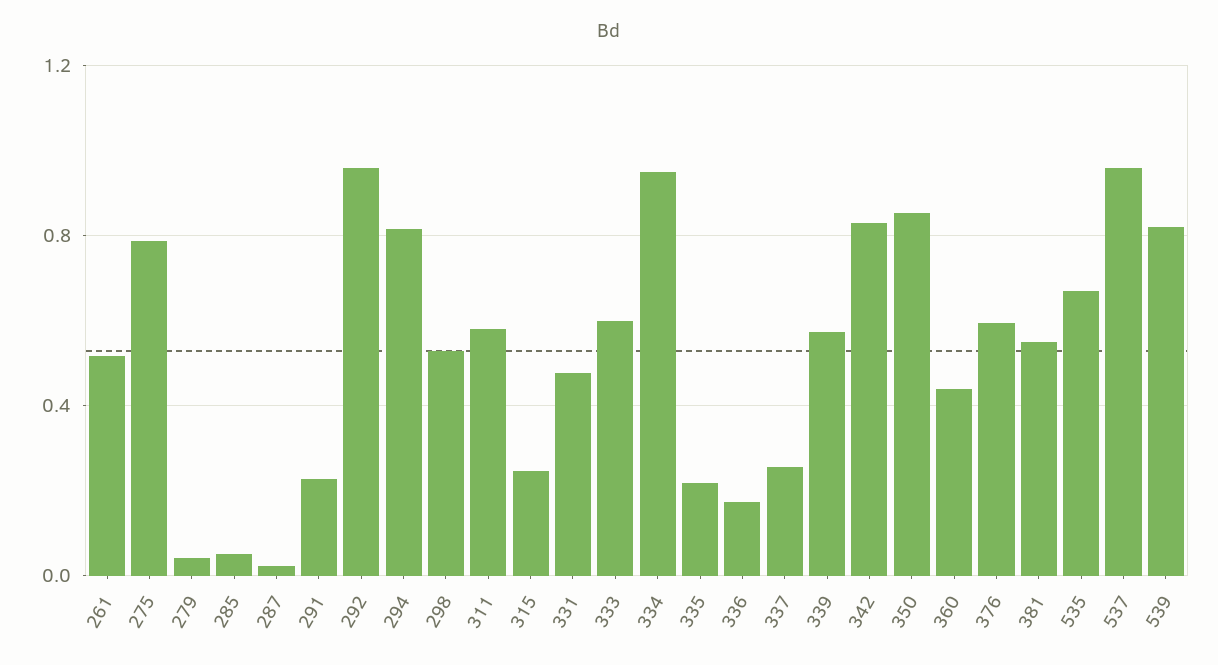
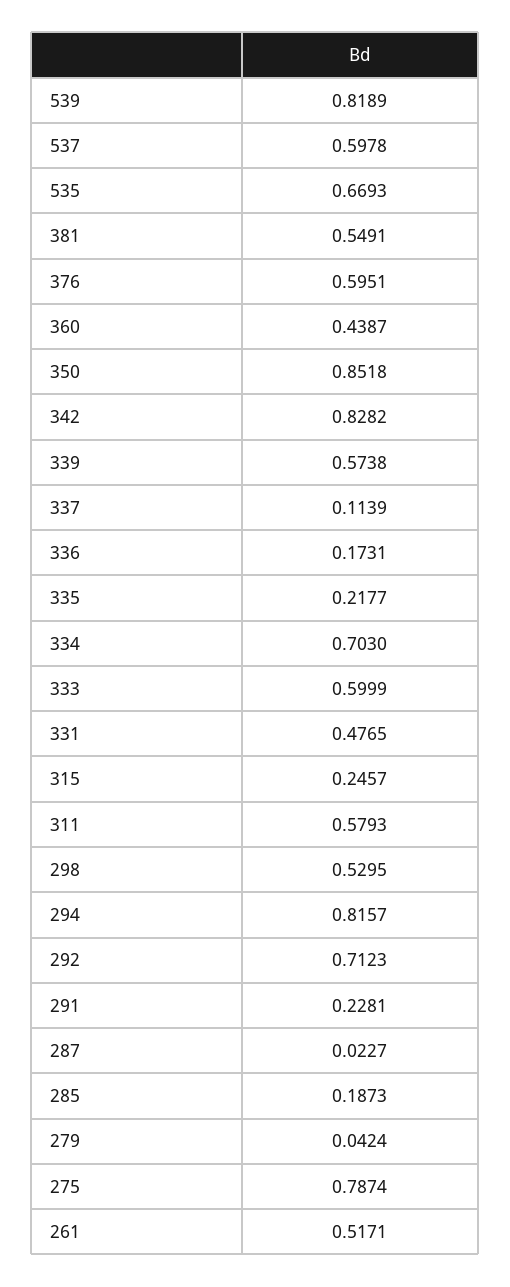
  {
    "261": 0.5171,
    "275": 0.7874,
    "279": 0.0424,
-   "285": 0.05,
+   "285": 0.1873,
    "287": 0.0227,
    "291": 0.2281,
-   "292": 0.95,
+   "292": 0.7123,
    "294": 0.8157,
    "298": 0.5295,
    "311": 0.5793,
    "315": 0.2457,
    "331": 0.4765,
    "333": 0.5999,
-   "334": 0.95,
+   "334": 0.703,
    "335": 0.2177,
    "336": 0.1731,
-   "337": 0.25,
+   "337": 0.1139,
    "339": 0.5738,
    "342": 0.8282,
    "350": 0.8518,
    "360": 0.4387,
    "376": 0.5951,
    "381": 0.5491,
    "535": 0.6693,
-   "537": 0.95,
+   "537": 0.5978,
    "539": 0.8189
  }

